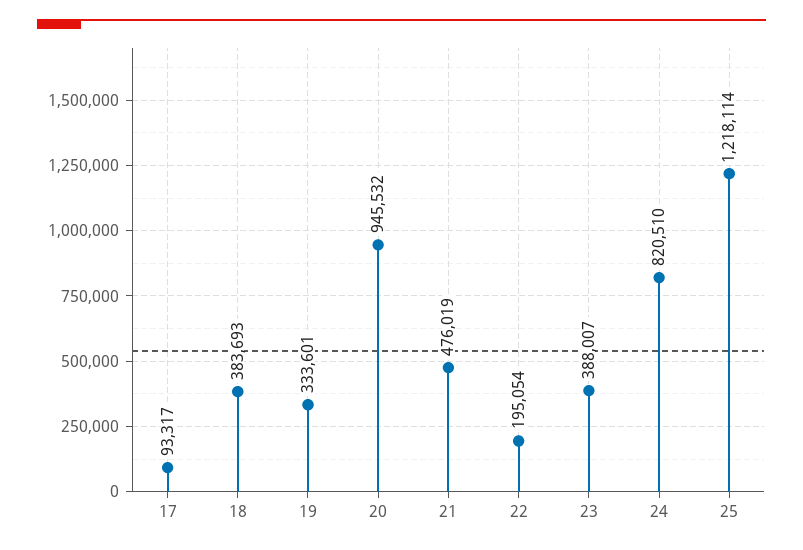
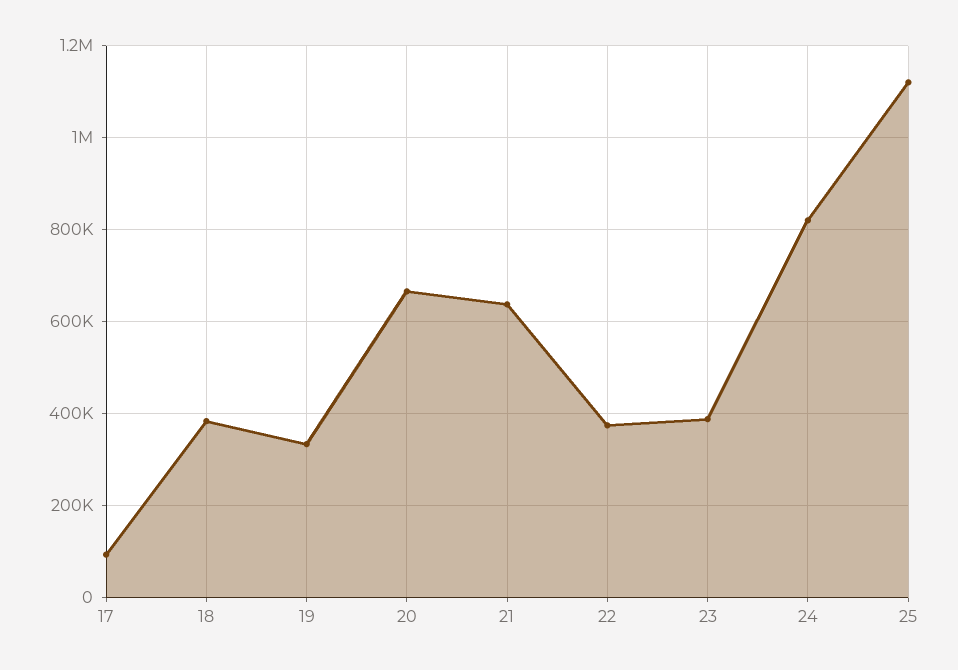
  {
    "17": 93317,
    "18": 383693,
    "19": 333601,
-   "20": 945532,
+   "20": 660000,
-   "21": 476019,
+   "21": 640000,
-   "22": 195054,
+   "22": 380000,
    "23": 388007,
    "24": 820510,
-   "25": 1218114
+   "25": 1120000
  }

